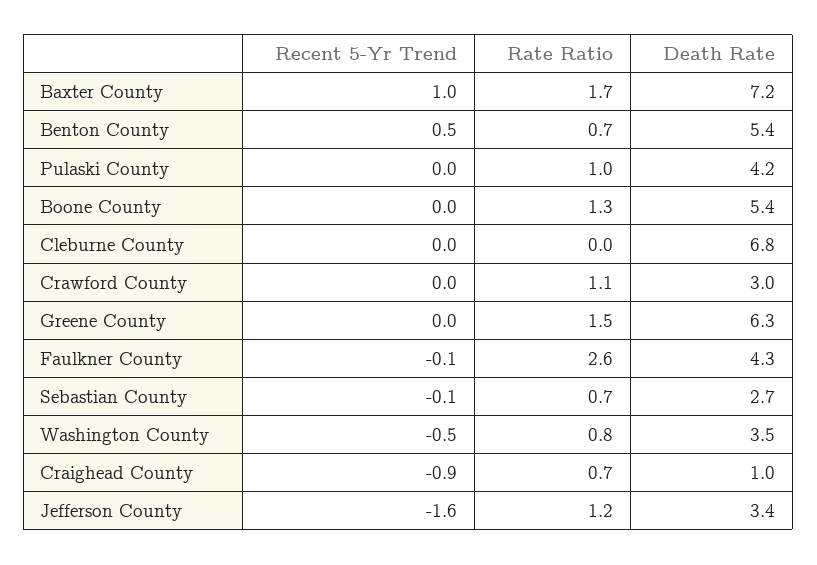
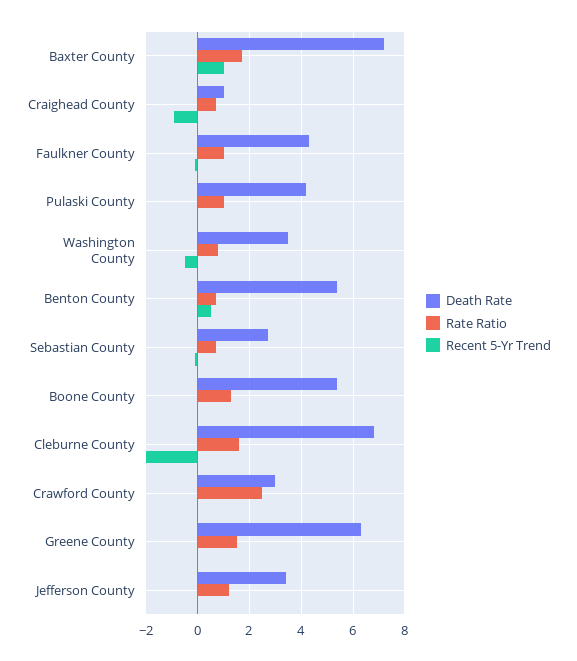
  {
    "Recent 5-Yr Trend": {
      "Baxter County": 1,
      "Benton County": 0.5,
      "Pulaski County": 0,
      "Boone County": 0,
-     "Cleburne County": 0,
+     "Cleburne County": -2,
      "Crawford County": 0,
      "Greene County": 0,
      "Faulkner County": -0.1,
      "Sebastian County": -0.1,
      "Washington County": -0.5,
      "Craighead County": -0.9,
-     "Jefferson County": -1.6
+     "Jefferson County": 0
    },
    "Rate Ratio": {
      "Baxter County": 1.7,
      "Benton County": 0.7,
      "Pulaski County": 1,
      "Boone County": 1.3,
-     "Cleburne County": 0,
+     "Cleburne County": 1.5,
-     "Crawford County": 1.1,
+     "Crawford County": 2.5,
      "Greene County": 1.5,
-     "Faulkner County": 2.6,
+     "Faulkner County": 1,
      "Sebastian County": 0.7,
      "Washington County": 0.8,
      "Craighead County": 0.7,
      "Jefferson County": 1.2
    },
    "Death Rate": {
      "Baxter County": 7.2,
      "Benton County": 5.4,
      "Pulaski County": 4.2,
      "Boone County": 5.4,
      "Cleburne County": 6.8,
      "Crawford County": 3,
      "Greene County": 6.3,
      "Faulkner County": 4.3,
      "Sebastian County": 2.7,
      "Washington County": 3.5,
      "Craighead County": 1,
      "Jefferson County": 3.4
    }
  }

